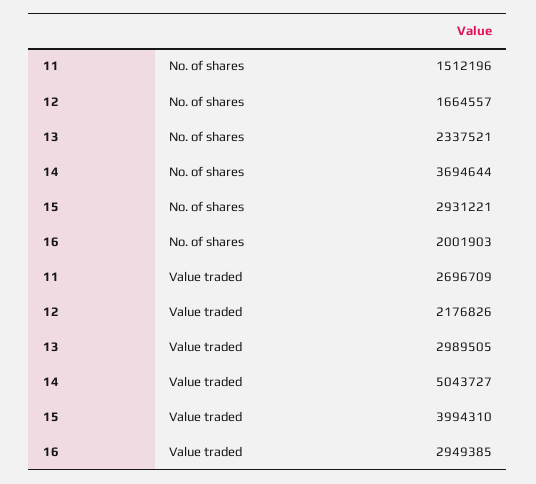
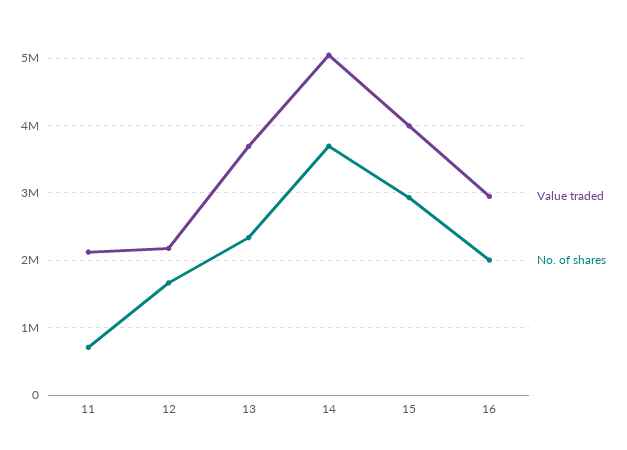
  {
    "No. of shares": {
-     "11": 1512196,
+     "11": 700000,
      "12": 1664557,
      "13": 2337521,
      "14": 3694644,
      "15": 2931221,
      "16": 2001903
    },
    "Value traded": {
-     "11": 2696709,
+     "11": 2100000,
      "12": 2176826,
-     "13": 2989505,
+     "13": 3700000,
      "14": 5043727,
      "15": 3994310,
      "16": 2949385
    }
  }

